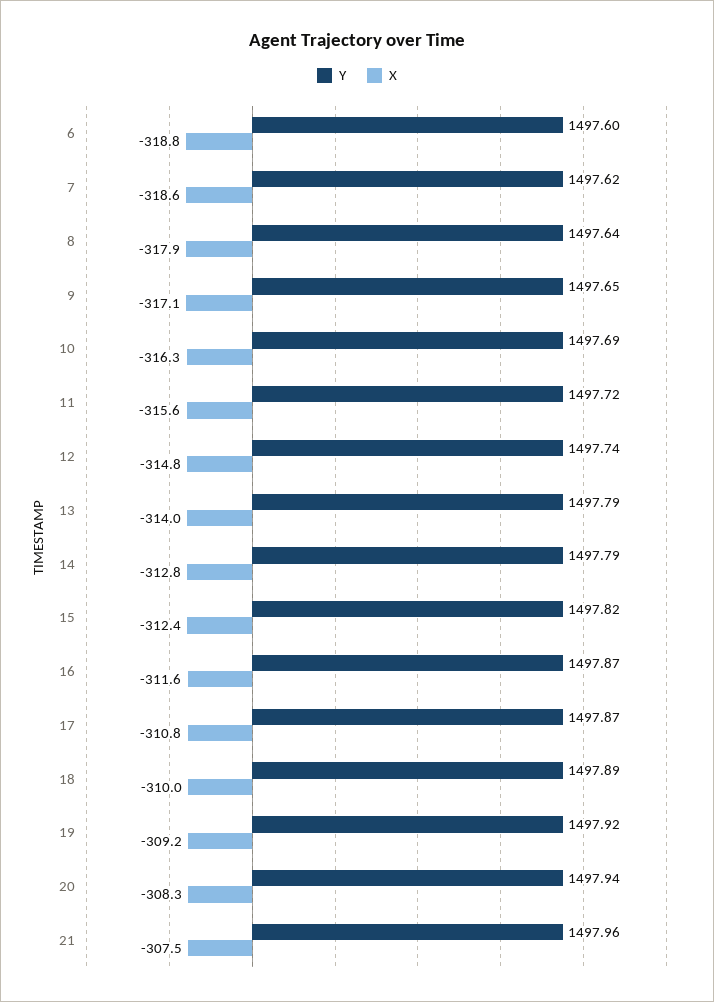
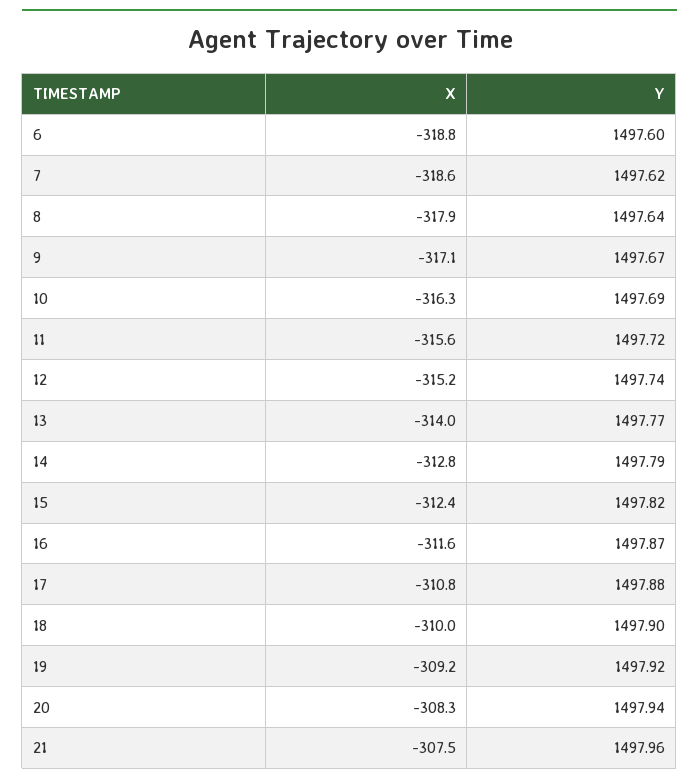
  {
    "Y": {
      "6": 1497.6,
      "7": 1497.62,
      "8": 1497.64,
-     "9": 1497.65,
+     "9": 1497.67,
      "10": 1497.69,
      "11": 1497.72,
      "12": 1497.74,
-     "13": 1497.79,
+     "13": 1497.77,
      "14": 1497.79,
      "15": 1497.82,
      "16": 1497.87,
-     "17": 1497.87,
+     "17": 1497.88,
-     "18": 1497.89,
+     "18": 1497.9,
      "19": 1497.92,
      "20": 1497.94,
      "21": 1497.96
    },
    "X": {
      "6": -318.8,
      "7": -318.6,
      "8": -317.9,
      "9": -317.1,
      "10": -316.3,
      "11": -315.6,
-     "12": -314.8,
+     "12": -315.2,
      "13": -314,
      "14": -312.8,
      "15": -312.4,
      "16": -311.6,
      "17": -310.8,
      "18": -310,
      "19": -309.2,
      "20": -308.3,
      "21": -307.5
    }
  }

